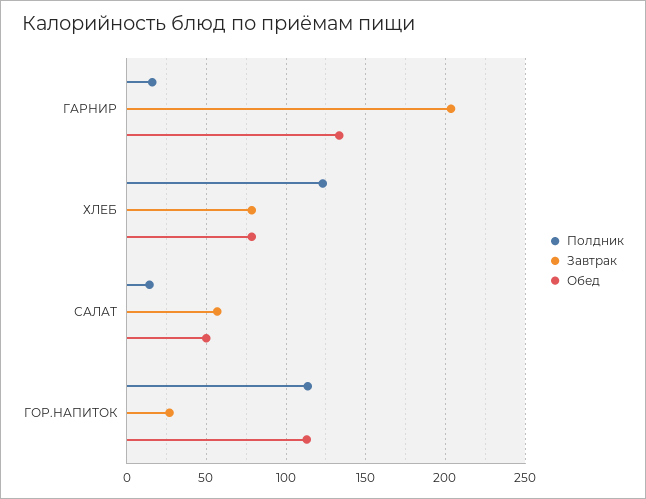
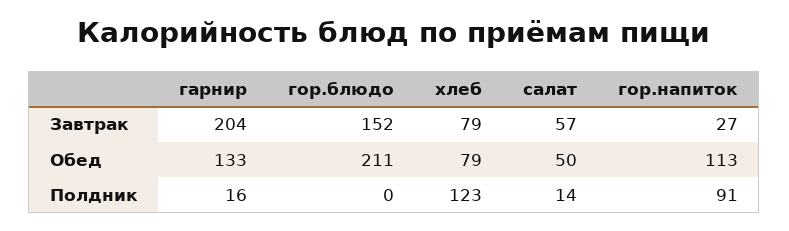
  {
    "Полдник": {
      "ГАРНИР": 16,
      "ХЛЕБ": 123,
      "САЛАТ": 14,
-     "ГОР.НАПИТОК": 115
+     "ГОР.НАПИТОК": 91,
+     "гор.блюдо": 0
    },
    "Завтрак": {
      "ГАРНИР": 204,
      "ХЛЕБ": 79,
      "САЛАТ": 57,
-     "ГОР.НАПИТОК": 27
+     "ГОР.НАПИТОК": 27,
+     "гор.блюдо": 152
    },
    "Обед": {
      "ГАРНИР": 133,
      "ХЛЕБ": 79,
      "САЛАТ": 50,
-     "ГОР.НАПИТОК": 113
+     "ГОР.НАПИТОК": 113,
+     "гор.блюдо": 211
    }
  }

